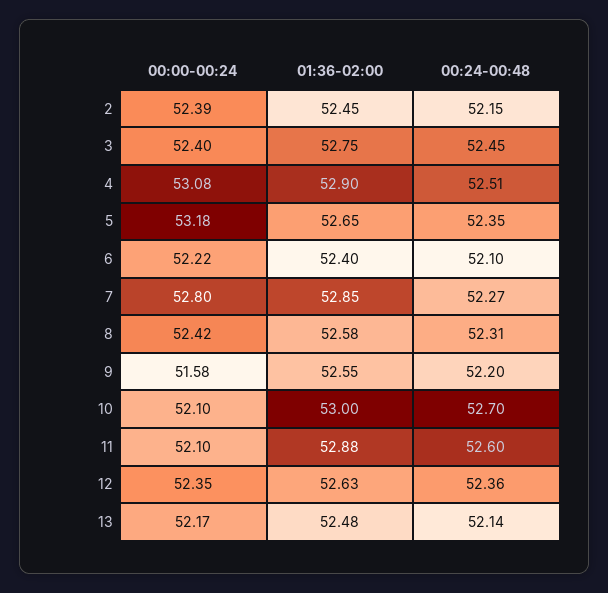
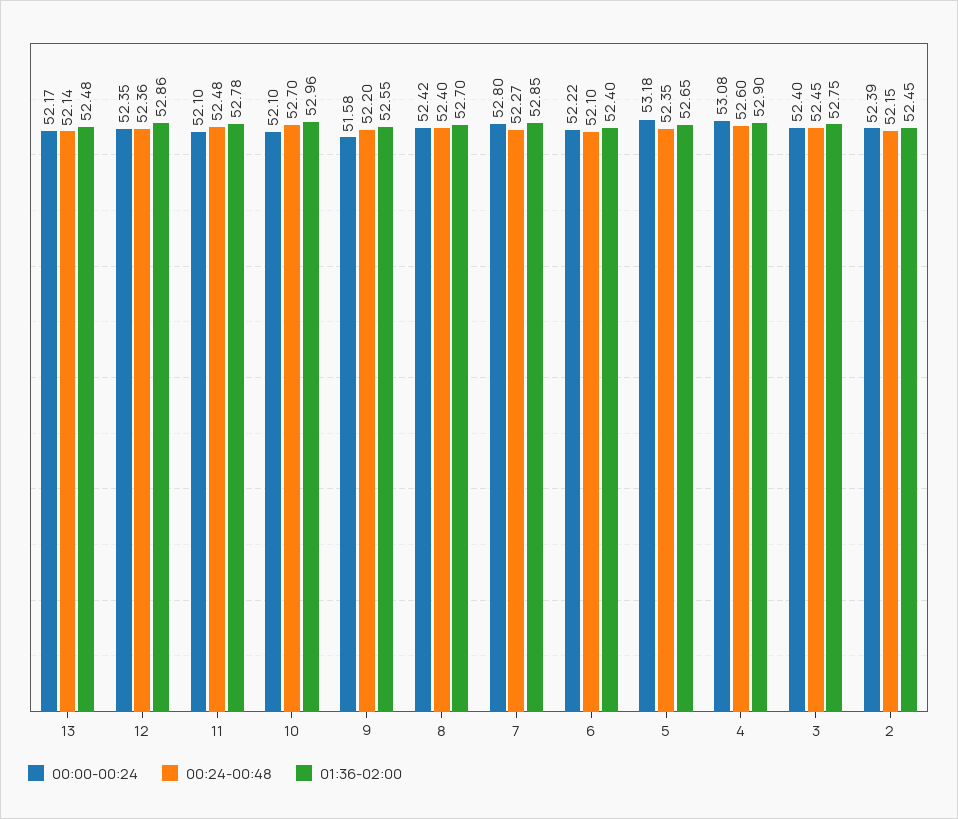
  {
    "00:00-00:24": {
      "2": 52.39,
      "3": 52.4,
      "4": 53.08,
      "5": 53.18,
      "6": 52.22,
      "7": 52.8,
      "8": 52.42,
      "9": 51.58,
      "10": 52.1,
      "11": 52.1,
      "12": 52.35,
      "13": 52.17
    },
    "01:36-02:00": {
      "2": 52.45,
      "3": 52.75,
      "4": 52.9,
      "5": 52.65,
      "6": 52.4,
      "7": 52.85,
-     "8": 52.58,
+     "8": 52.7,
      "9": 52.55,
-     "10": 53,
+     "10": 52.96,
-     "11": 52.88,
+     "11": 52.78,
-     "12": 52.63,
+     "12": 52.86,
      "13": 52.48
    },
    "00:24-00:48": {
      "2": 52.15,
      "3": 52.45,
-     "4": 52.51,
+     "4": 52.6,
      "5": 52.35,
      "6": 52.1,
      "7": 52.27,
-     "8": 52.31,
+     "8": 52.4,
      "9": 52.2,
      "10": 52.7,
-     "11": 52.6,
+     "11": 52.48,
      "12": 52.36,
      "13": 52.14
    }
  }

